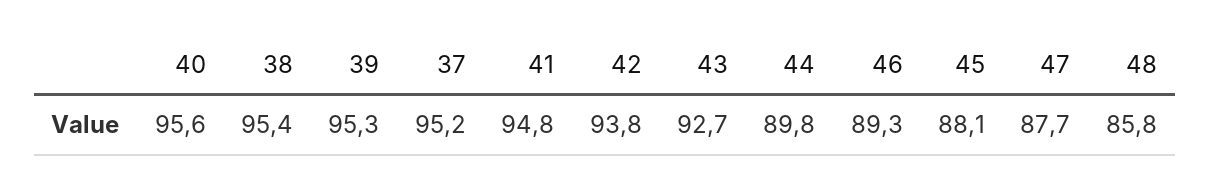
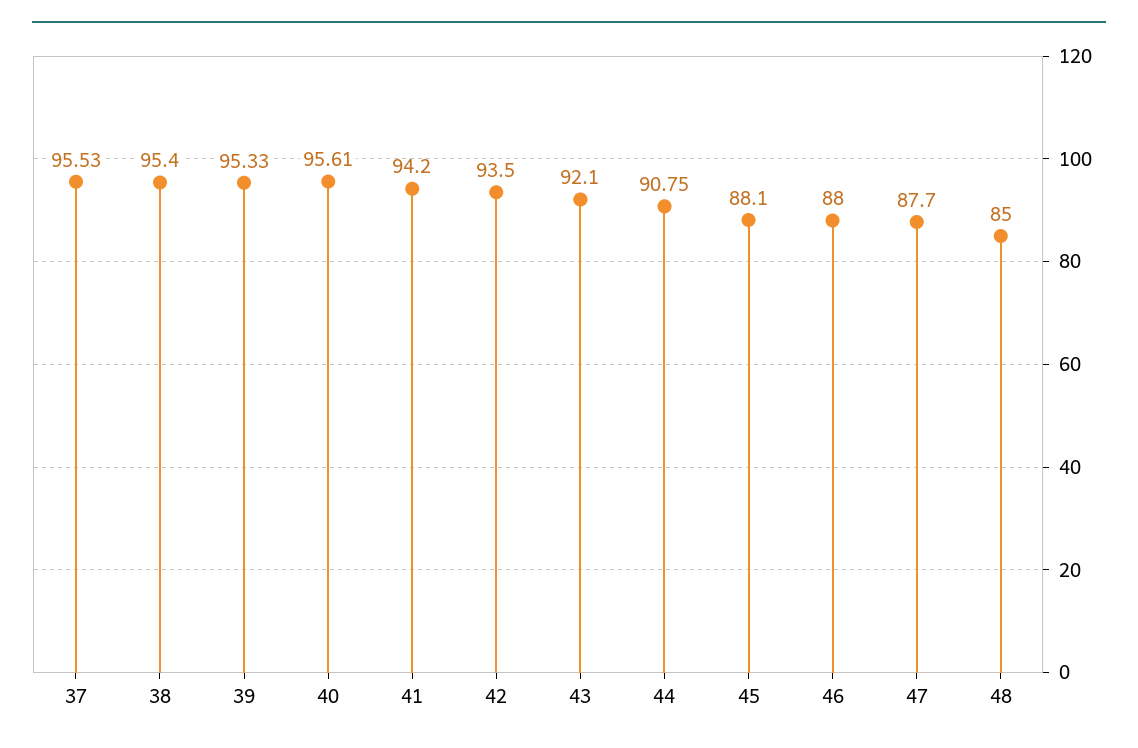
  {
    "40": 95.61,
    "38": 95.4,
    "39": 95.33,
-   "37": 95.2,
+   "37": 95.53,
-   "41": 94.8,
+   "41": 94.2,
-   "42": 93.8,
+   "42": 93.5,
-   "43": 92.7,
+   "43": 92.1,
-   "44": 89.8,
+   "44": 90.75,
-   "46": 89.3,
+   "46": 88,
    "45": 88.1,
    "47": 87.7,
-   "48": 85.8
+   "48": 85
  }

